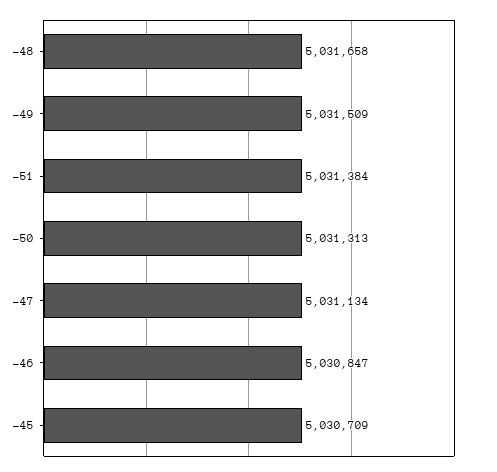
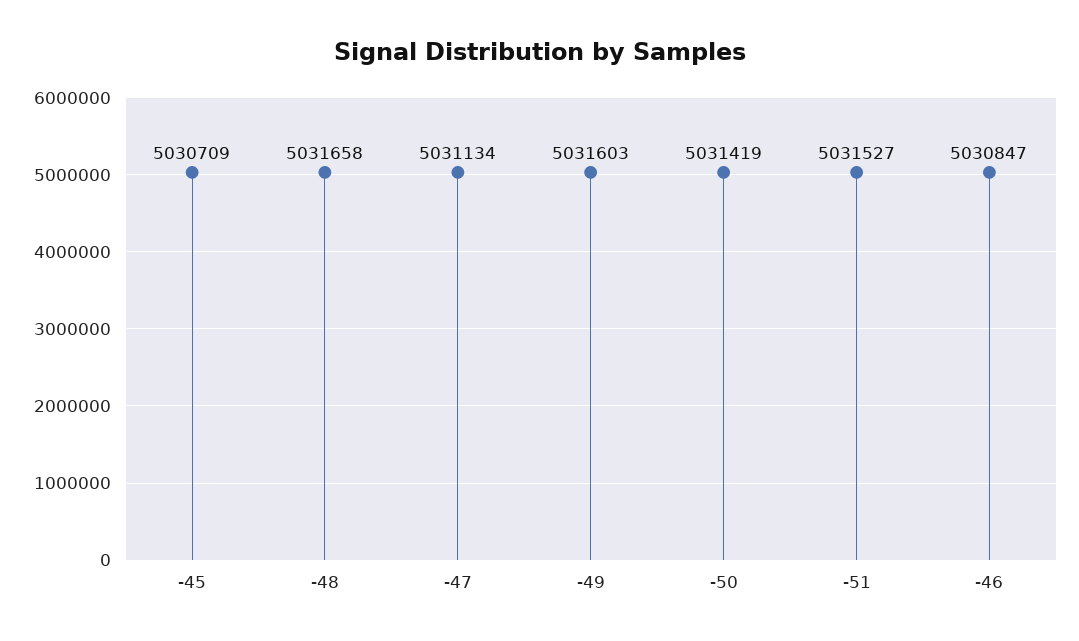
  {
    "-48": 5031658,
-   "-49": 5031509,
+   "-49": 5031603,
-   "-51": 5031384,
+   "-51": 5031527,
-   "-50": 5031313,
+   "-50": 5031419,
    "-47": 5031134,
    "-46": 5030847,
    "-45": 5030709
  }

